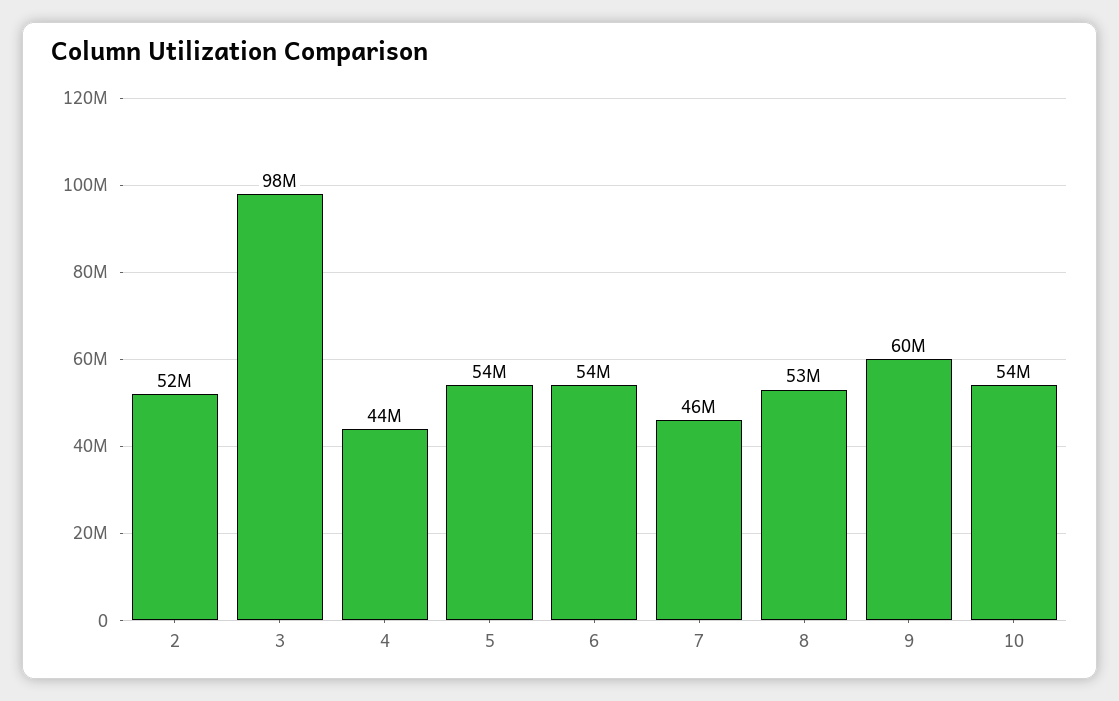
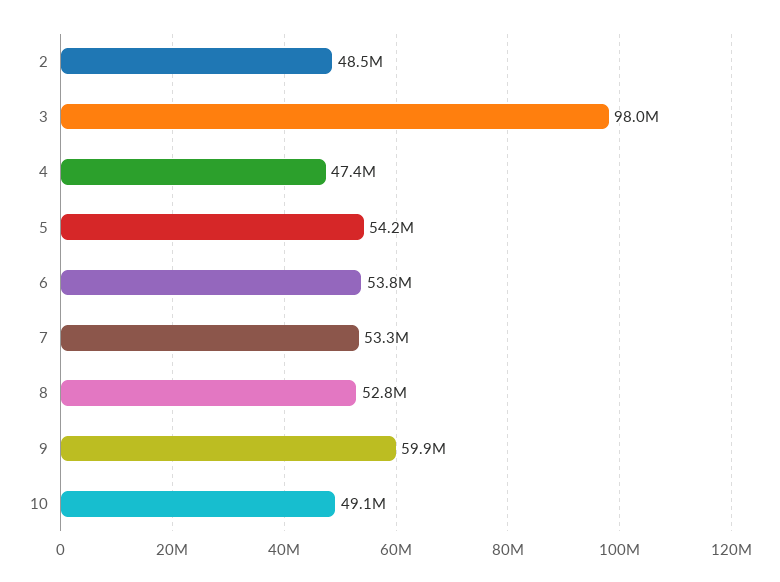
  {
-   "2": 52000000,
+   "2": 48500000,
    "3": 98000000,
-   "4": 44000000,
+   "4": 47400000,
    "5": 54200000,
    "6": 53800000,
-   "7": 46000000,
+   "7": 53300000,
    "8": 52800000,
    "9": 59900000,
-   "10": 54000000
+   "10": 49100000
  }

